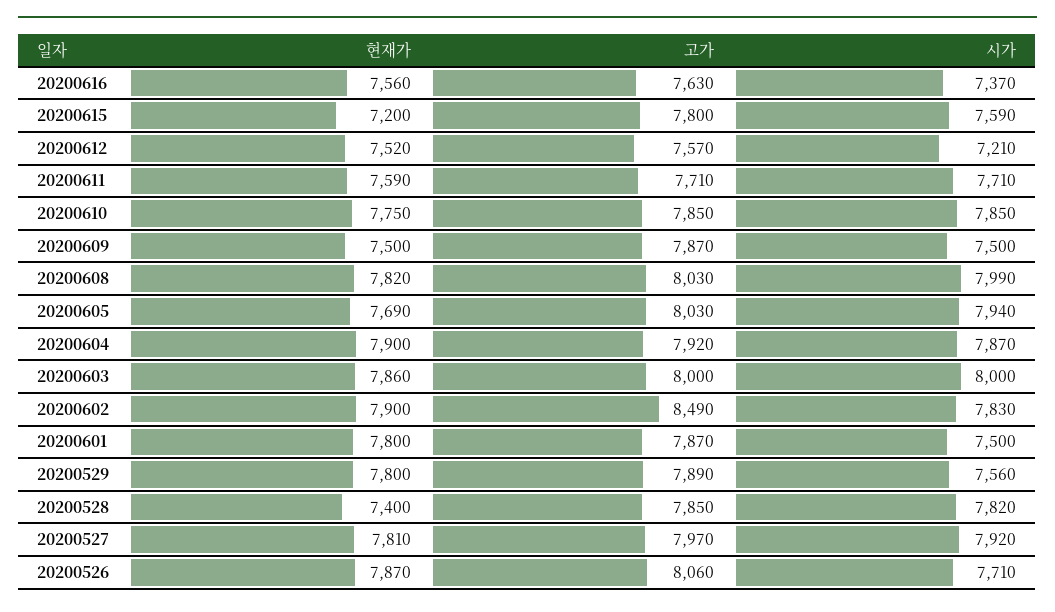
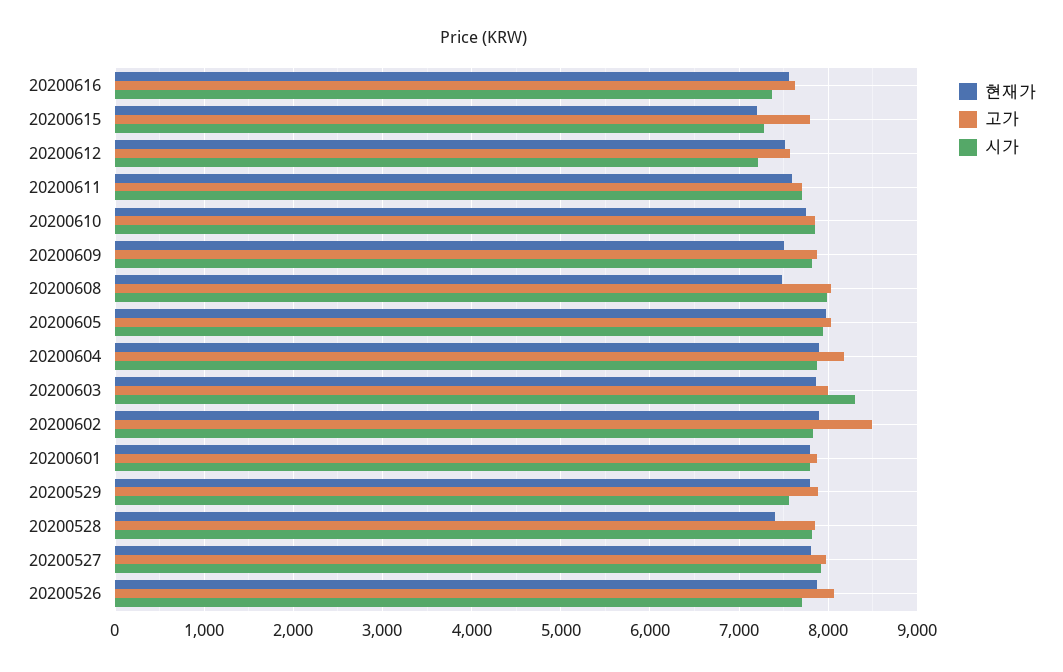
  {
    "현재가": {
      "20200616": 7560,
      "20200615": 7200,
      "20200612": 7520,
      "20200611": 7590,
      "20200610": 7750,
      "20200609": 7500,
-     "20200608": 7820,
+     "20200608": 7500,
-     "20200605": 7690,
+     "20200605": 8000,
      "20200604": 7900,
      "20200603": 7860,
      "20200602": 7900,
      "20200601": 7800,
      "20200529": 7800,
      "20200528": 7400,
      "20200527": 7810,
      "20200526": 7870
    },
    "고가": {
      "20200616": 7630,
      "20200615": 7800,
      "20200612": 7570,
      "20200611": 7710,
      "20200610": 7850,
      "20200609": 7870,
      "20200608": 8030,
      "20200605": 8030,
-     "20200604": 7920,
+     "20200604": 8200,
      "20200603": 8000,
      "20200602": 8490,
      "20200601": 7870,
      "20200529": 7890,
      "20200528": 7850,
      "20200527": 7970,
      "20200526": 8060
    },
    "시가": {
      "20200616": 7370,
-     "20200615": 7590,
+     "20200615": 7300,
      "20200612": 7210,
      "20200611": 7710,
      "20200610": 7850,
-     "20200609": 7500,
+     "20200609": 7800,
      "20200608": 7990,
      "20200605": 7940,
      "20200604": 7870,
-     "20200603": 8000,
+     "20200603": 8300,
      "20200602": 7830,
-     "20200601": 7500,
+     "20200601": 7800,
      "20200529": 7560,
      "20200528": 7820,
      "20200527": 7920,
      "20200526": 7710
    }
  }

